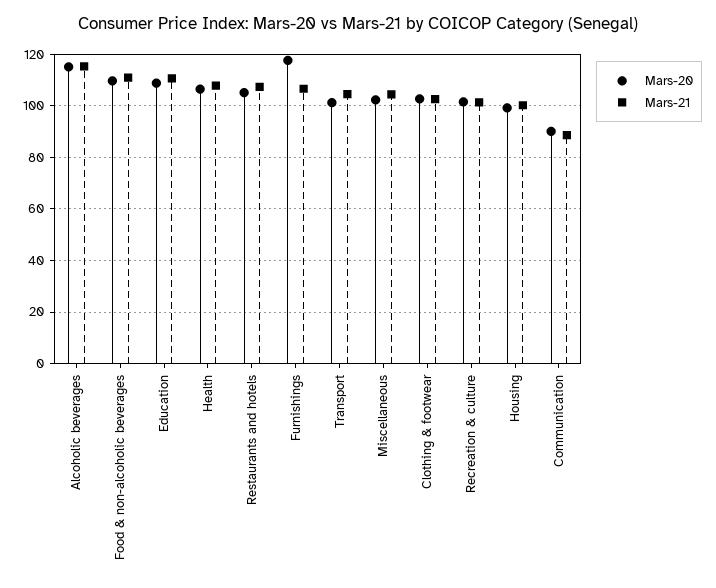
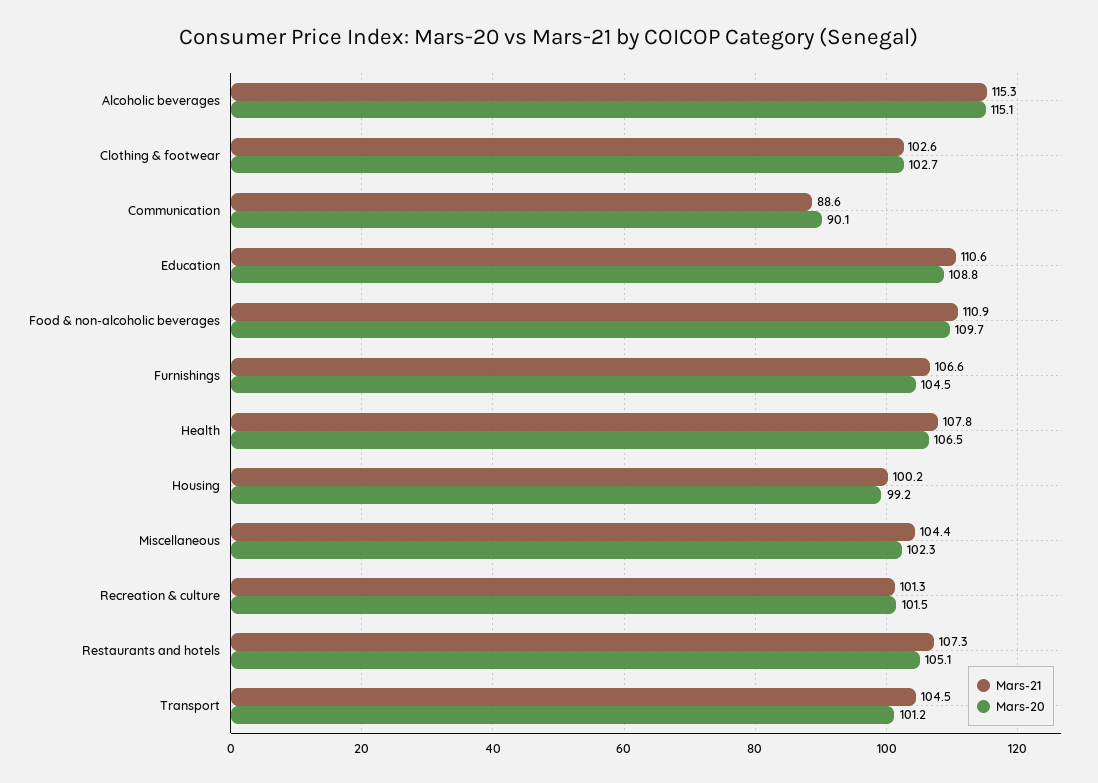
  {
    "Mars-20": {
      "Alcoholic beverages": 115.1,
      "Food & non-alcoholic beverages": 109.7,
      "Education": 108.8,
      "Health": 106.5,
      "Restaurants and hotels": 105.1,
-     "Furnishings": 117.5,
+     "Furnishings": 104.5,
      "Transport": 101.2,
      "Miscellaneous": 102.3,
      "Clothing & footwear": 102.7,
      "Recreation & culture": 101.5,
      "Housing": 99.2,
      "Communication": 90.1
    },
    "Mars-21": {
      "Alcoholic beverages": 115.3,
      "Food & non-alcoholic beverages": 110.9,
      "Education": 110.6,
      "Health": 107.8,
      "Restaurants and hotels": 107.3,
      "Furnishings": 106.6,
      "Transport": 104.5,
      "Miscellaneous": 104.4,
      "Clothing & footwear": 102.6,
      "Recreation & culture": 101.3,
      "Housing": 100.2,
      "Communication": 88.6
    }
  }

